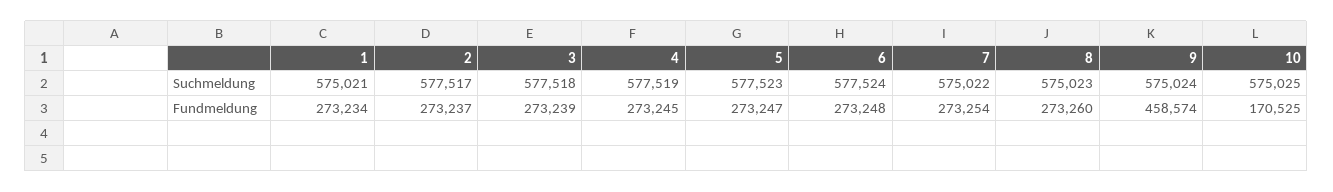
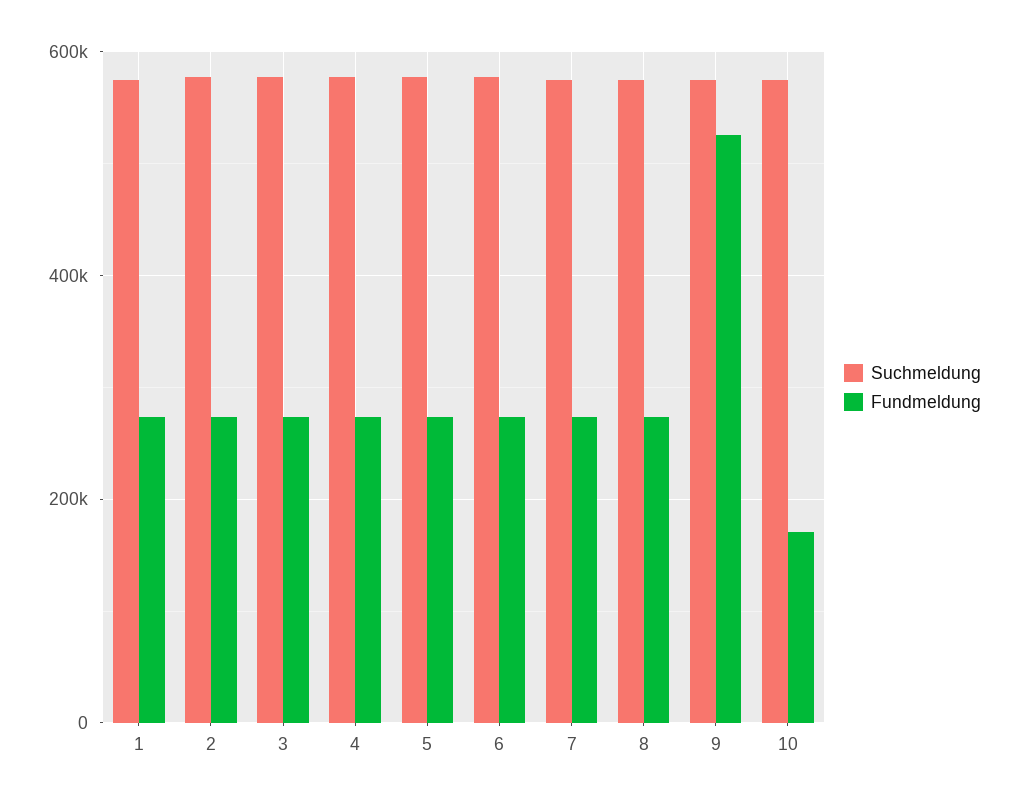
  {
    "Suchmeldung": {
      "1": 575021,
      "2": 577517,
      "3": 577518,
      "4": 577519,
      "5": 577523,
      "6": 577524,
      "7": 575022,
      "8": 575023,
      "9": 575024,
      "10": 575025
    },
    "Fundmeldung": {
      "1": 273234,
      "2": 273237,
      "3": 273239,
      "4": 273245,
      "5": 273247,
      "6": 273248,
      "7": 273254,
      "8": 273260,
-     "9": 458574,
+     "9": 520000,
      "10": 170525
    }
  }

